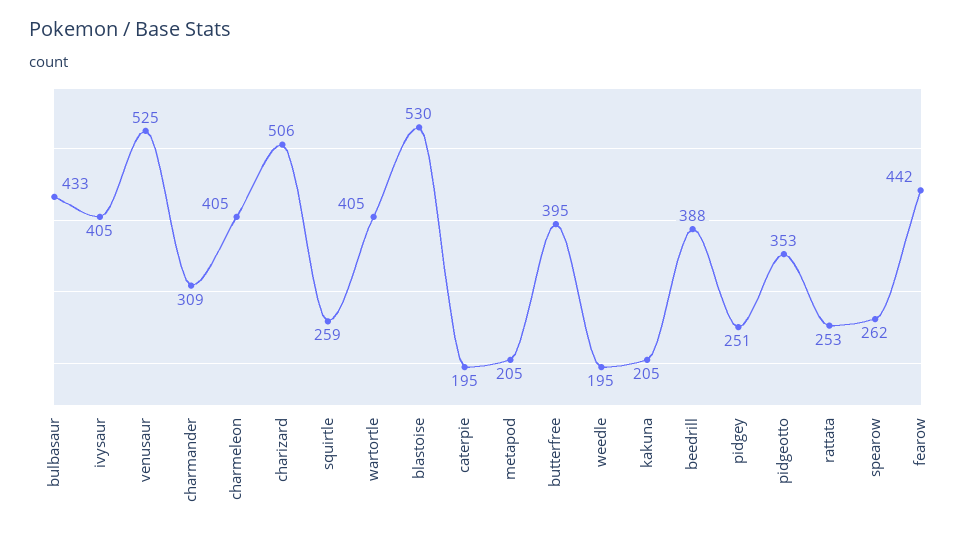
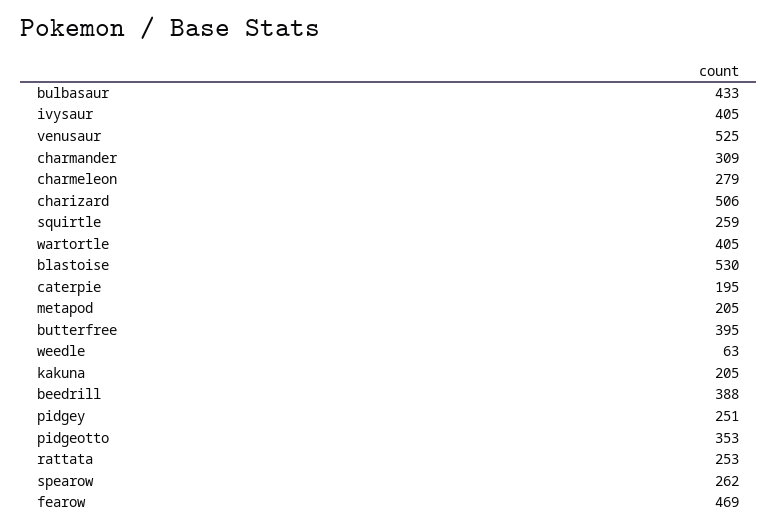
  {
    "bulbasaur": 433,
    "ivysaur": 405,
    "venusaur": 525,
    "charmander": 309,
-   "charmeleon": 405,
+   "charmeleon": 279,
    "charizard": 506,
    "squirtle": 259,
    "wartortle": 405,
    "blastoise": 530,
    "caterpie": 195,
    "metapod": 205,
    "butterfree": 395,
-   "weedle": 195,
+   "weedle": 63,
    "kakuna": 205,
    "beedrill": 388,
    "pidgey": 251,
    "pidgeotto": 353,
    "rattata": 253,
    "spearow": 262,
-   "fearow": 442
+   "fearow": 469
  }

